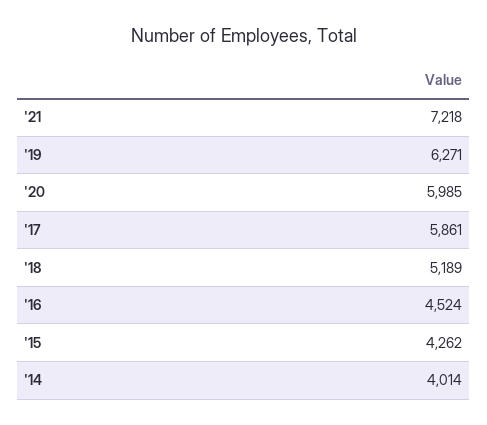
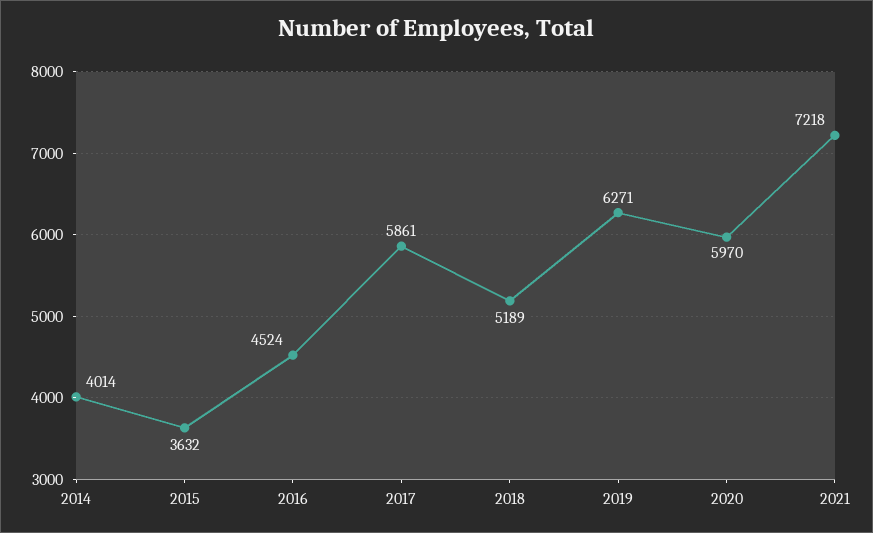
  {
    "'21": 7218,
    "'19": 6271,
-   "'20": 5985,
+   "'20": 5970,
    "'17": 5861,
    "'18": 5189,
    "'16": 4524,
-   "'15": 4262,
+   "'15": 3632,
    "'14": 4014
  }

